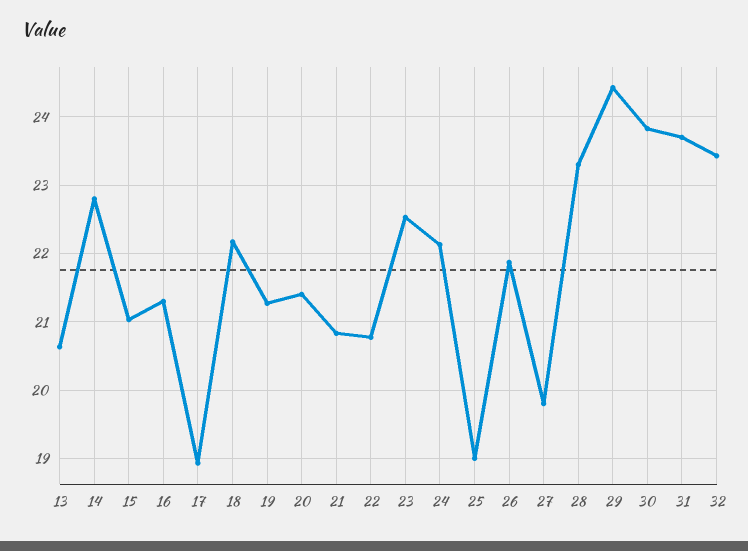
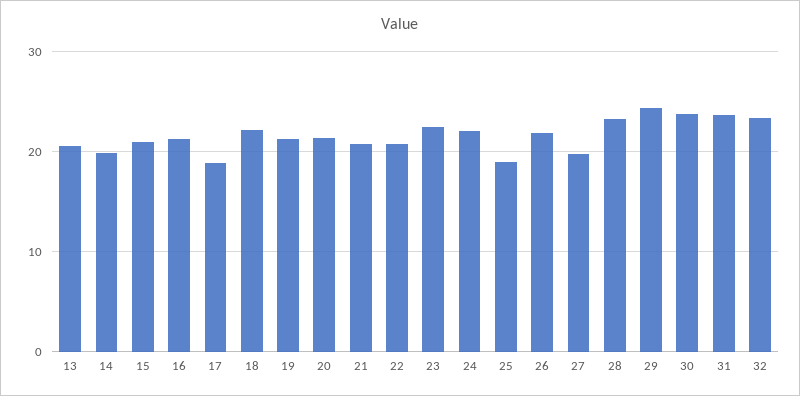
  {
    "13": 20.6,
-   "14": 22.8,
+   "14": 20,
    "15": 21,
    "16": 21.3,
    "17": 18.9,
    "18": 22.2,
    "19": 21.3,
    "20": 21.4,
    "21": 20.8,
    "22": 20.8,
    "23": 22.5,
    "24": 22.1,
    "25": 19,
    "26": 21.9,
    "27": 19.8,
    "28": 23.3,
    "29": 24.4,
    "30": 23.8,
    "31": 23.7,
    "32": 23.4
  }

